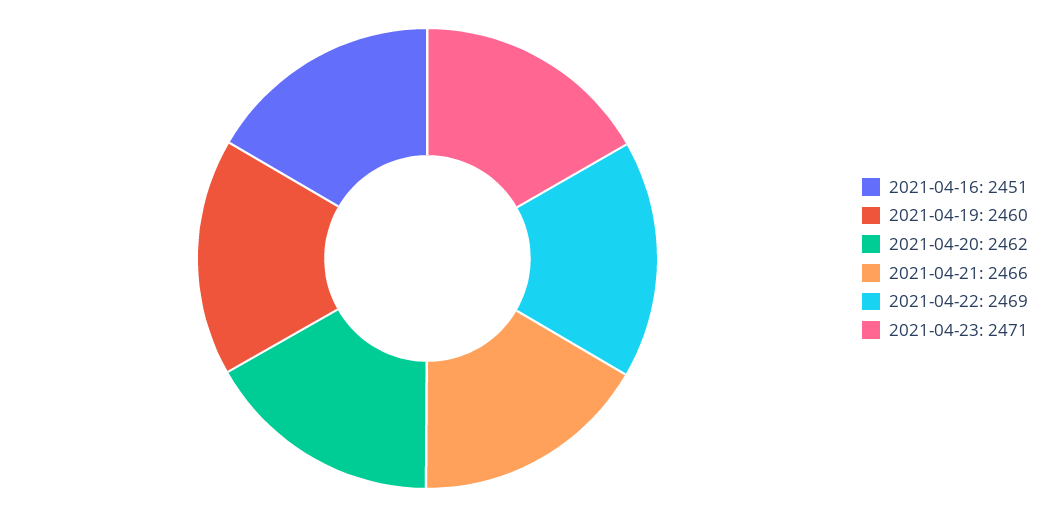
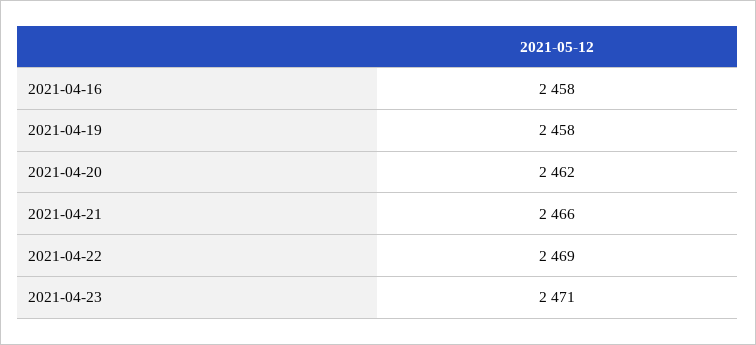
  {
-   "2021-04-16": 2451,
+   "2021-04-16": 2458,
-   "2021-04-19": 2460,
+   "2021-04-19": 2458,
    "2021-04-20": 2462,
    "2021-04-21": 2466,
    "2021-04-22": 2469,
    "2021-04-23": 2471
  }

